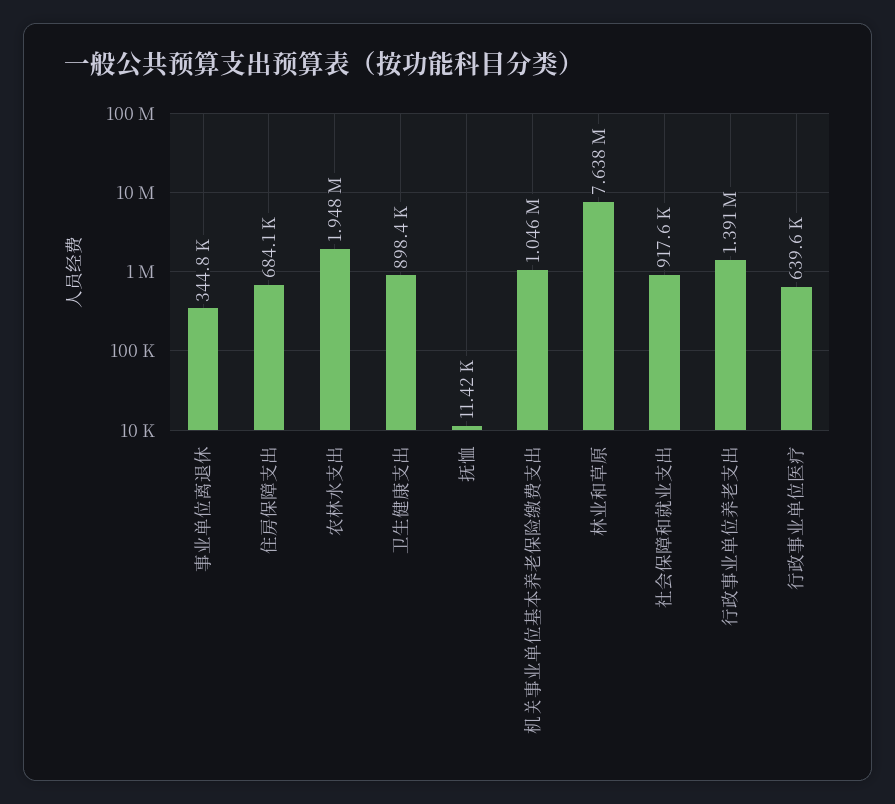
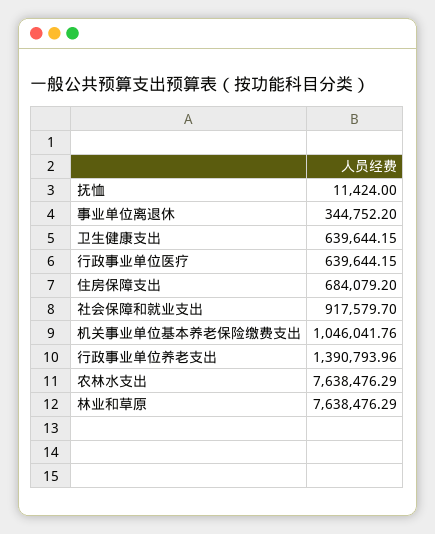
  {
    "事业单位离退休": 344752.2,
    "住房保障支出": 684079.2,
-   "农林水支出": 1948000,
+   "农林水支出": 7638476.29,
-   "卫生健康支出": 898400,
+   "卫生健康支出": 639644.15,
    "抚恤": 11424,
    "机关事业单位基本养老保险缴费支出": 1046041.76,
    "林业和草原": 7638476.29,
    "社会保障和就业支出": 917579.7,
    "行政事业单位养老支出": 1390793.96,
    "行政事业单位医疗": 639644.15
  }

